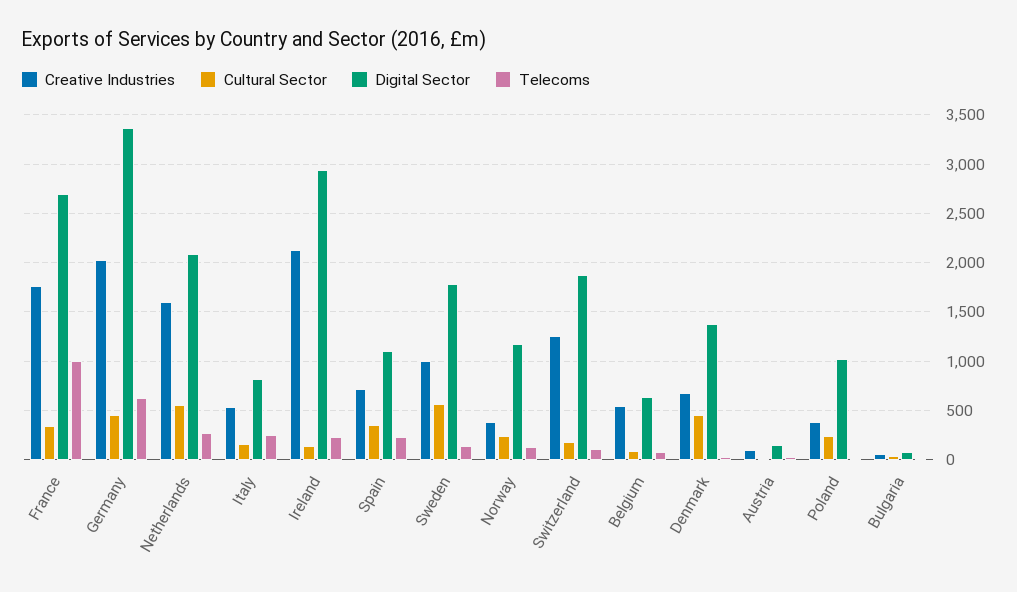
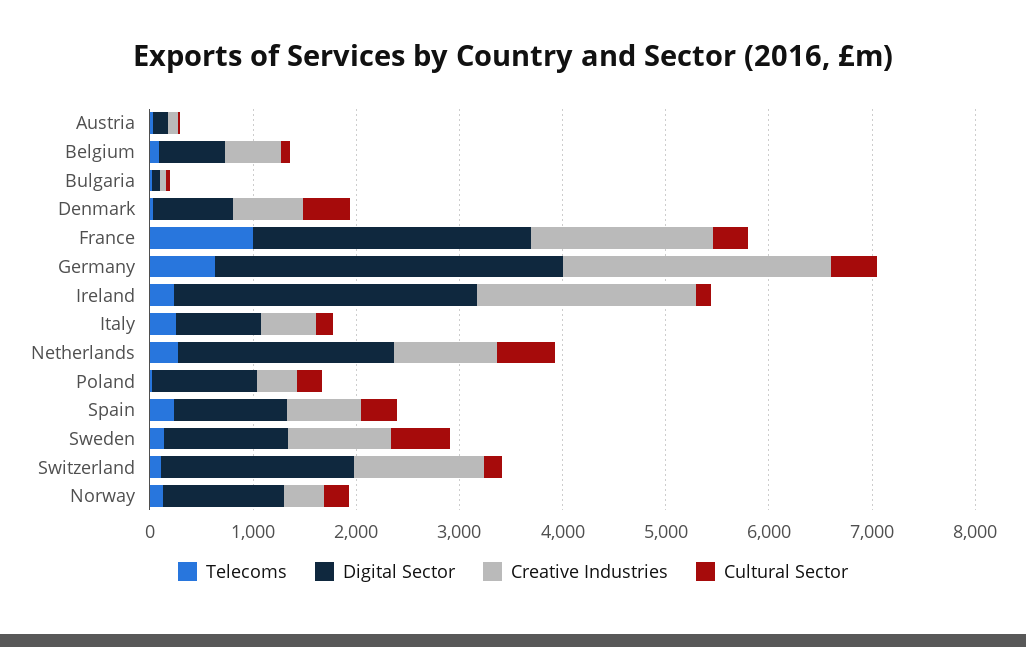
  {
    "Creative Industries": {
      "France": 1800,
-     "Germany": 2000,
+     "Germany": 2600,
-     "Netherlands": 1600,
+     "Netherlands": 1000,
      "Italy": 500,
      "Ireland": 2100,
      "Spain": 700,
      "Sweden": 1000,
      "Norway": 400,
      "Switzerland": 1300,
      "Belgium": 500,
      "Denmark": 700,
      "Austria": 100,
      "Poland": 400,
      "Bulgaria": 100
    },
    "Cultural Sector": {
      "France": 300,
      "Germany": 500,
      "Netherlands": 600,
      "Italy": 200,
      "Ireland": 100,
      "Spain": 400,
      "Sweden": 600,
      "Norway": 200,
      "Switzerland": 200,
      "Belgium": 100,
      "Denmark": 500,
      "Austria": 0,
      "Poland": 200,
      "Bulgaria": 0
    },
    "Digital Sector": {
      "France": 2700,
      "Germany": 3400,
      "Netherlands": 2100,
      "Italy": 800,
      "Ireland": 2900,
      "Spain": 1100,
-     "Sweden": 1800,
+     "Sweden": 1200,
      "Norway": 1200,
      "Switzerland": 1900,
      "Belgium": 600,
-     "Denmark": 1400,
+     "Denmark": 800,
      "Austria": 100,
      "Poland": 1000,
      "Bulgaria": 100
    },
    "Telecoms": {
      "France": 1000,
      "Germany": 600,
      "Netherlands": 300,
      "Italy": 300,
      "Ireland": 200,
      "Spain": 200,
      "Sweden": 100,
      "Norway": 100,
      "Switzerland": 100,
      "Belgium": 100,
      "Denmark": 0,
      "Austria": 0,
      "Poland": 0,
      "Bulgaria": 0
    }
  }

